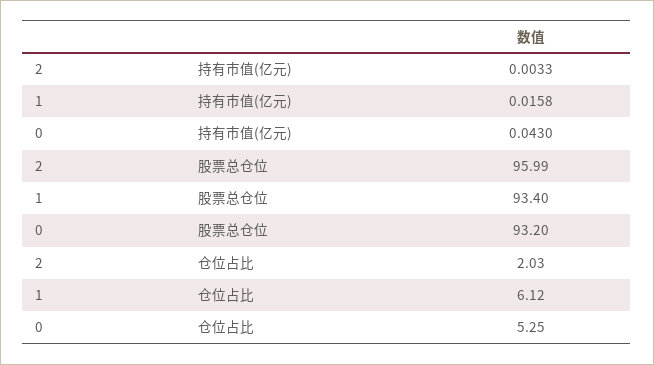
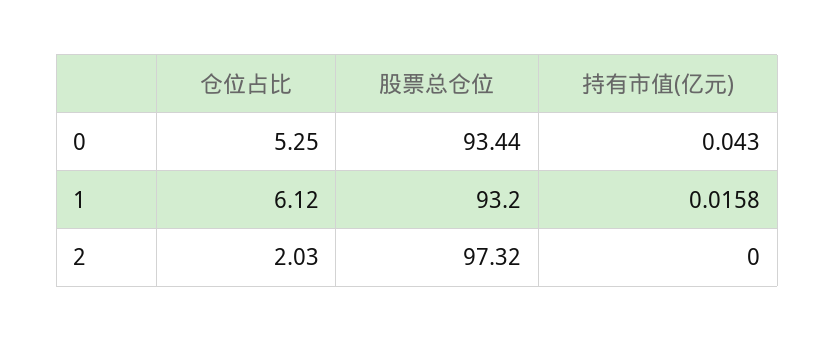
  {
    "2": {
-     "持有市值(亿元)": 0.0033,
+     "持有市值(亿元)": 0,
-     "股票总仓位": 95.99,
+     "股票总仓位": 97.32,
      "仓位占比": 2.03
    },
    "1": {
      "持有市值(亿元)": 0.0158,
-     "股票总仓位": 93.4,
+     "股票总仓位": 93.2,
      "仓位占比": 6.12
    },
    "0": {
      "持有市值(亿元)": 0.043,
-     "股票总仓位": 93.2,
+     "股票总仓位": 93.44,
      "仓位占比": 5.25
    }
  }

